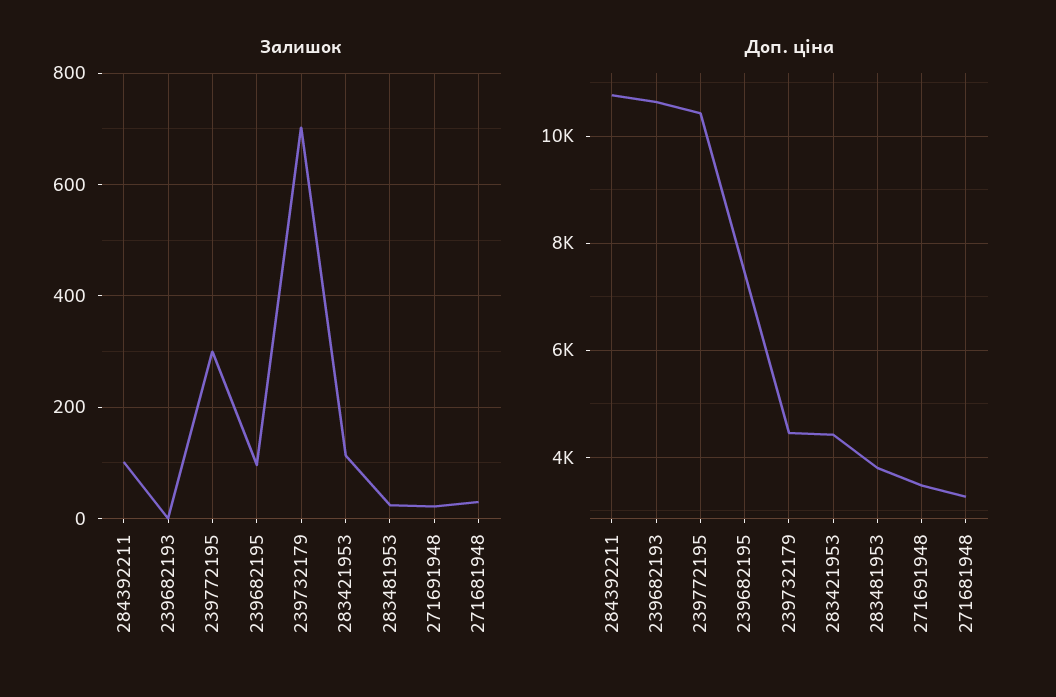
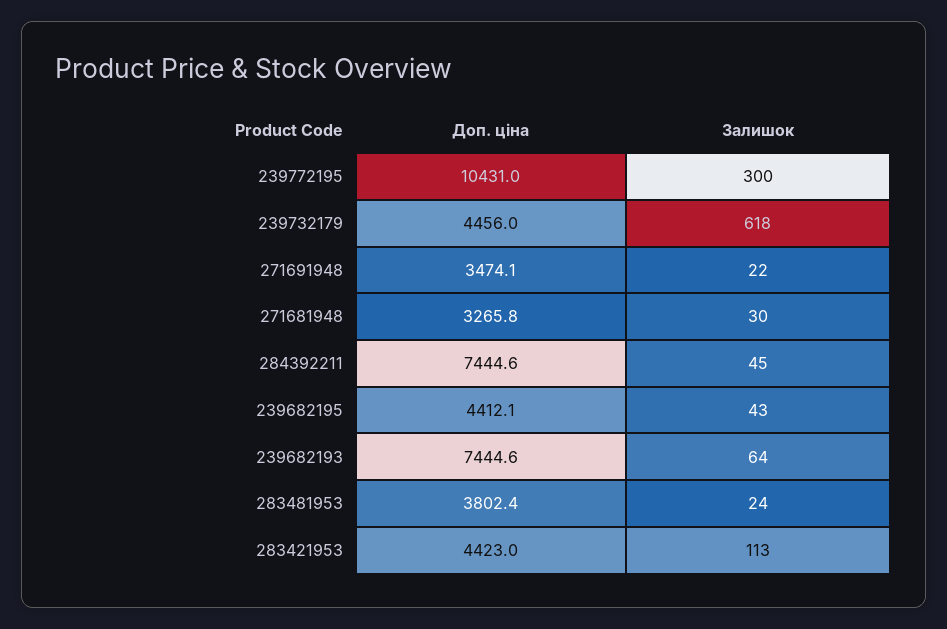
  {
    "Залишок": {
-     "284392211": 100,
+     "284392211": 45,
-     "239682193": 0,
+     "239682193": 64,
      "239772195": 300,
-     "239682195": 100,
+     "239682195": 43,
-     "239732179": 700,
+     "239732179": 618,
      "283421953": 113,
      "283481953": 24,
      "271691948": 22,
      "271681948": 30
    },
    "Доп. ціна": {
-     "284392211": 10800,
+     "284392211": 7444.6,
-     "239682193": 10600,
+     "239682193": 7444.6,
      "239772195": 10431,
-     "239682195": 7400,
+     "239682195": 4412.1,
      "239732179": 4456,
      "283421953": 4423,
      "283481953": 3802.4,
      "271691948": 3474.1,
      "271681948": 3265.8
    }
  }

